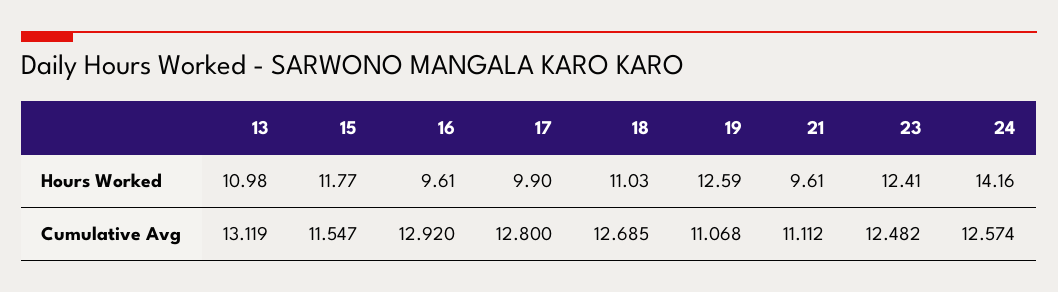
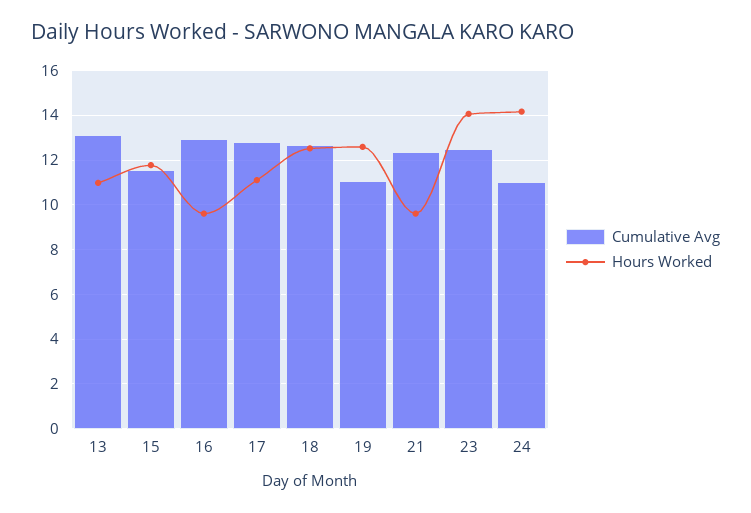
  {
    "Hours Worked": {
      "13": 10.98,
      "15": 11.77,
      "16": 9.61,
-     "17": 9.9,
+     "17": 11,
-     "18": 11.03,
+     "18": 12.5,
      "19": 12.59,
      "21": 9.61,
-     "23": 12.41,
+     "23": 14,
      "24": 14.16
    },
    "Cumulative Avg": {
      "13": 13.119,
      "15": 11.547,
      "16": 12.92,
      "17": 12.8,
      "18": 12.685,
      "19": 11.068,
-     "21": 11.112,
+     "21": 12.5,
      "23": 12.482,
-     "24": 12.574
+     "24": 11
    }
  }

